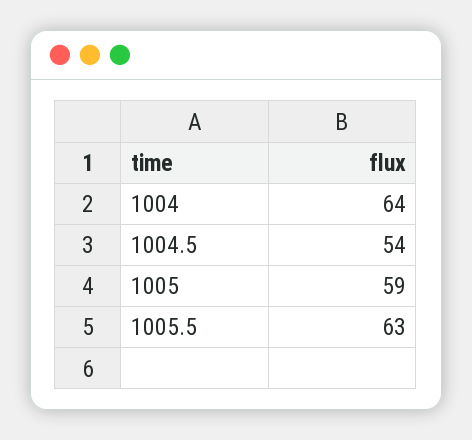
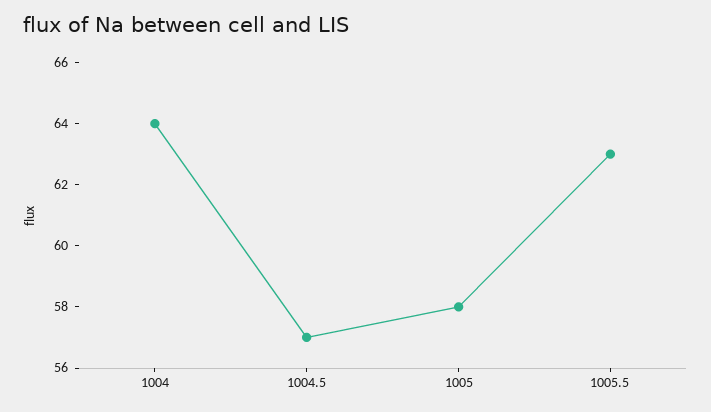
  {
    "1004": 64,
-   "1004.5": 54,
+   "1004.5": 57,
-   "1005": 59,
+   "1005": 58,
    "1005.5": 63
  }

